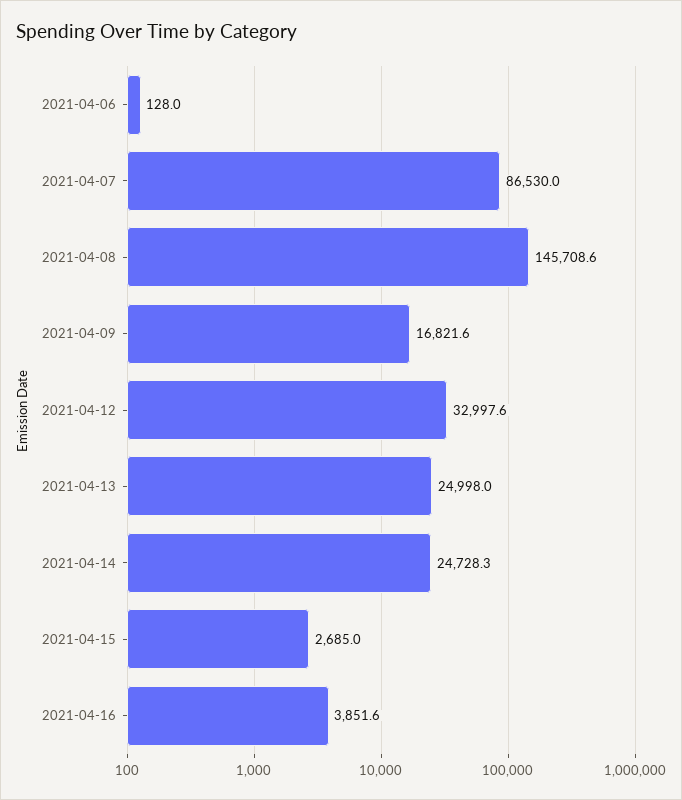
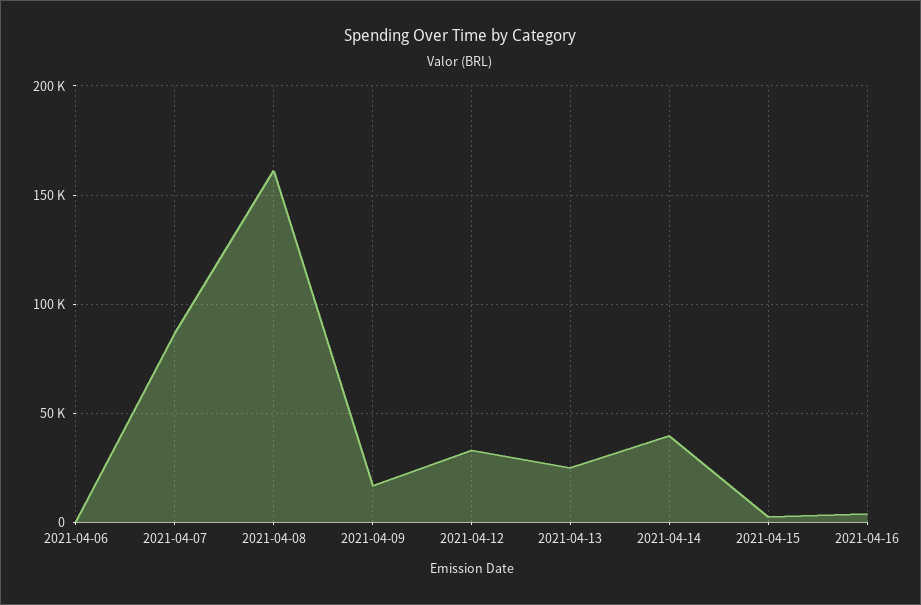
  {
    "2021-04-06": 128,
    "2021-04-07": 86530,
-   "2021-04-08": 145708.6,
+   "2021-04-08": 160000,
    "2021-04-09": 16821.6,
    "2021-04-12": 32997.6,
    "2021-04-13": 24998,
-   "2021-04-14": 24728.3,
+   "2021-04-14": 40000,
    "2021-04-15": 2685,
    "2021-04-16": 3851.6
  }

